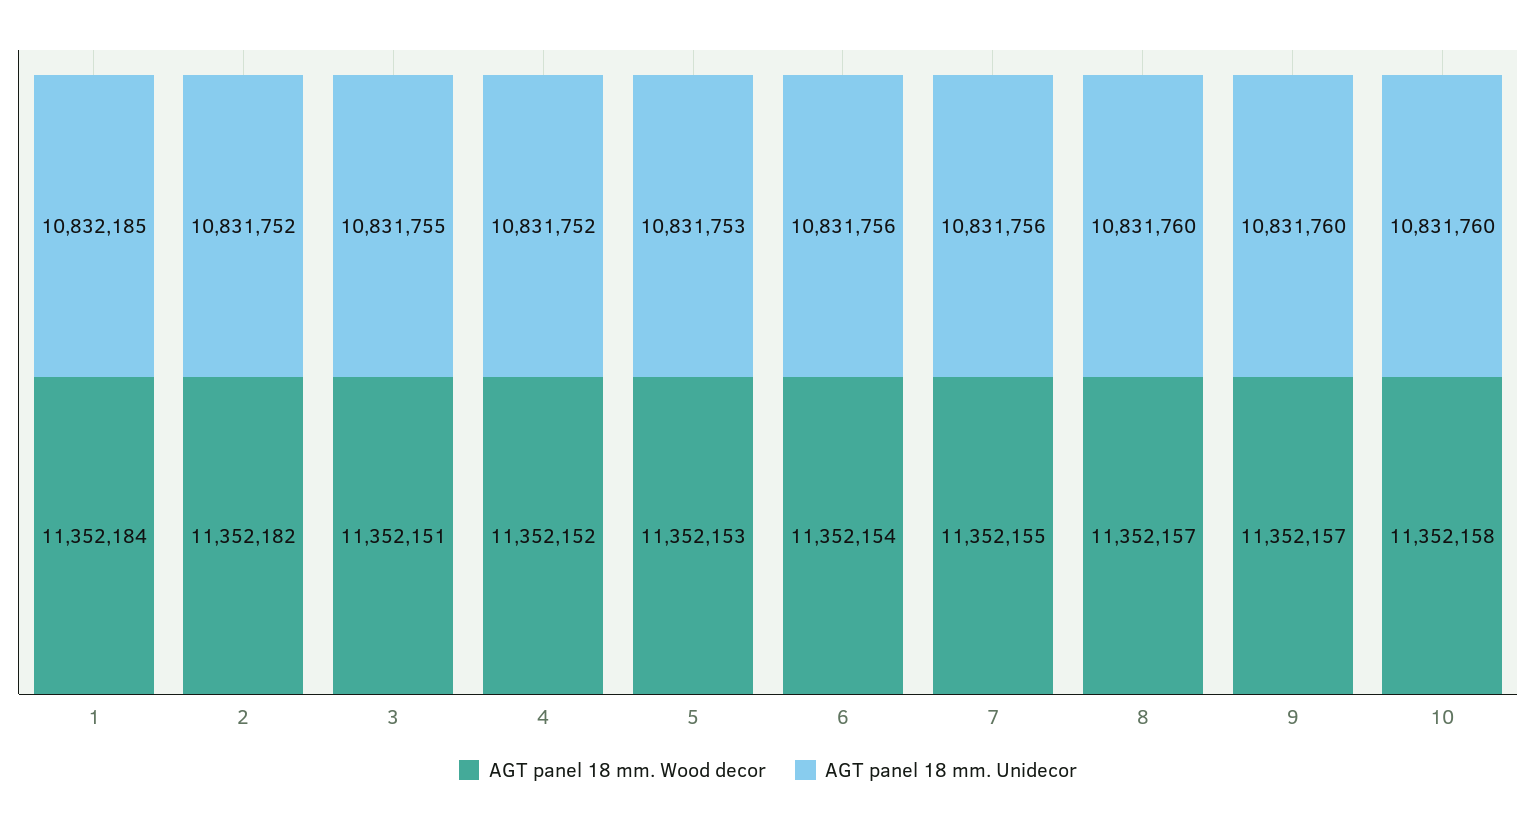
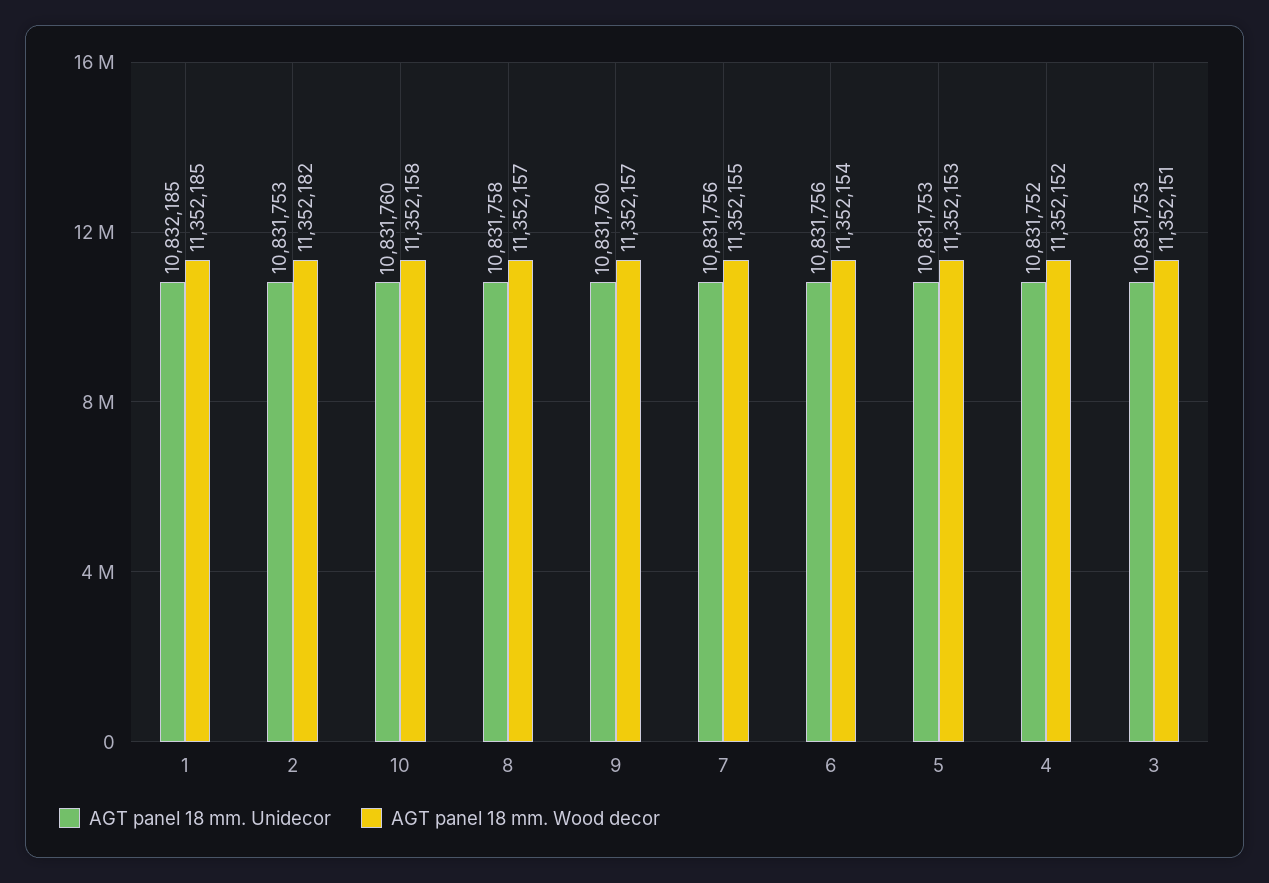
  {
    "AGT panel 18 mm. Wood decor": {
-     "1": 11352184,
+     "1": 11352185,
      "2": 11352182,
      "3": 11352151,
      "4": 11352152,
      "5": 11352153,
      "6": 11352154,
      "7": 11352155,
      "8": 11352157,
      "9": 11352157,
      "10": 11352158
    },
    "AGT panel 18 mm. Unidecor": {
      "1": 10832185,
-     "2": 10831752,
+     "2": 10831753,
-     "3": 10831755,
+     "3": 10831753,
      "4": 10831752,
      "5": 10831753,
      "6": 10831756,
      "7": 10831756,
-     "8": 10831760,
+     "8": 10831758,
      "9": 10831760,
      "10": 10831760
    }
  }

